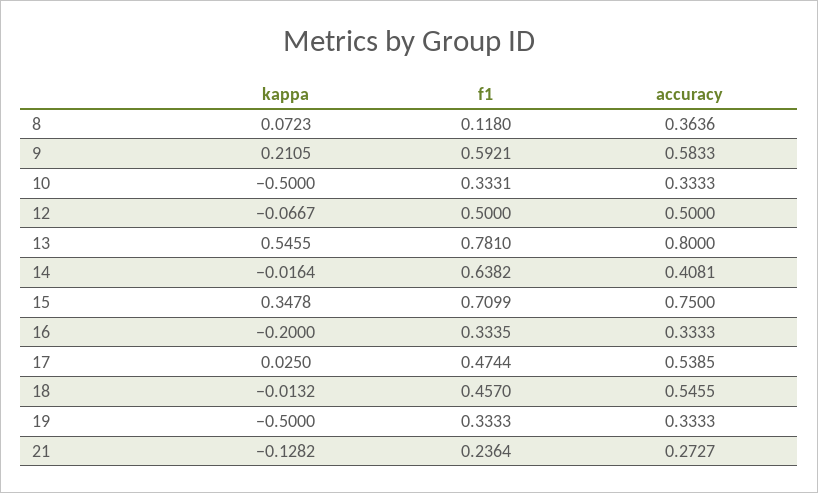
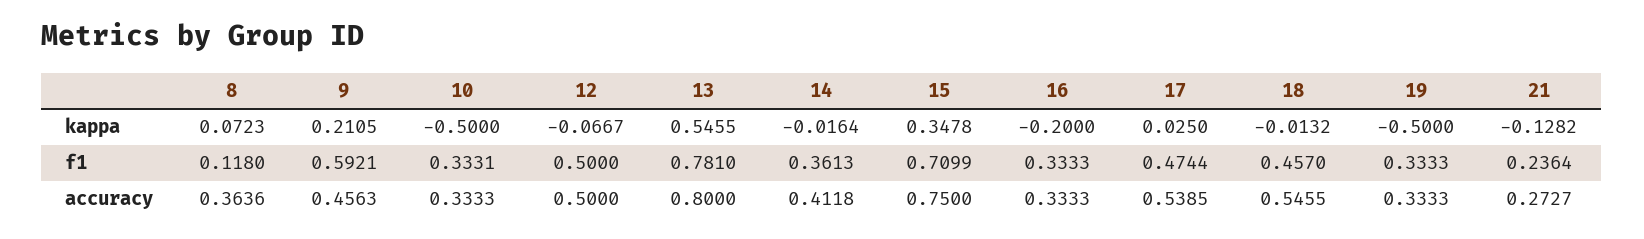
  {
    "kappa": {
      "8": 0.0723,
      "9": 0.2105,
      "10": -0.5,
      "12": -0.0667,
      "13": 0.5455,
      "14": -0.0164,
      "15": 0.3478,
      "16": -0.2,
      "17": 0.025,
      "18": -0.0132,
      "19": -0.5,
      "21": -0.1282
    },
    "f1": {
      "8": 0.118,
      "9": 0.5921,
      "10": 0.3331,
      "12": 0.5,
      "13": 0.781,
-     "14": 0.6382,
+     "14": 0.3613,
      "15": 0.7099,
-     "16": 0.3335,
+     "16": 0.3333,
      "17": 0.4744,
      "18": 0.457,
      "19": 0.3333,
      "21": 0.2364
    },
    "accuracy": {
      "8": 0.3636,
-     "9": 0.5833,
+     "9": 0.4563,
      "10": 0.3333,
      "12": 0.5,
      "13": 0.8,
-     "14": 0.4081,
+     "14": 0.4118,
      "15": 0.75,
      "16": 0.3333,
      "17": 0.5385,
      "18": 0.5455,
      "19": 0.3333,
      "21": 0.2727
    }
  }

